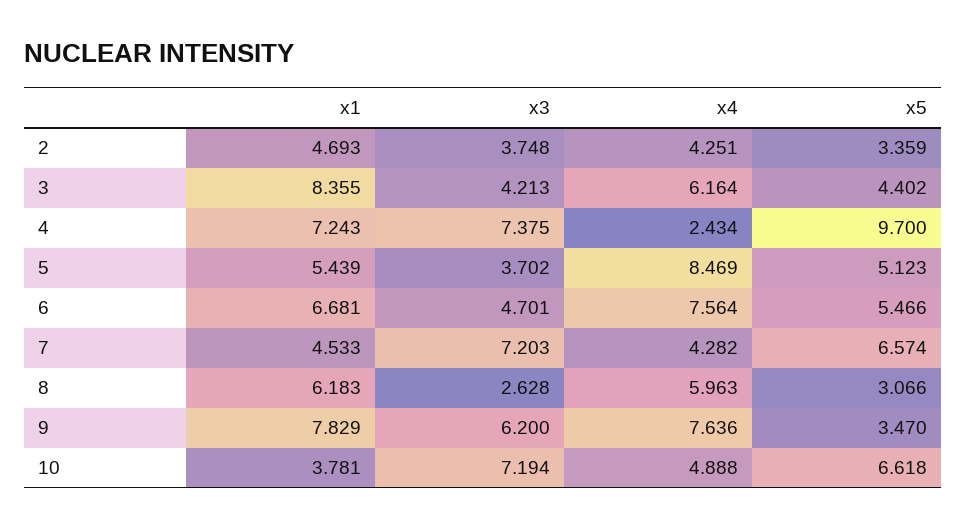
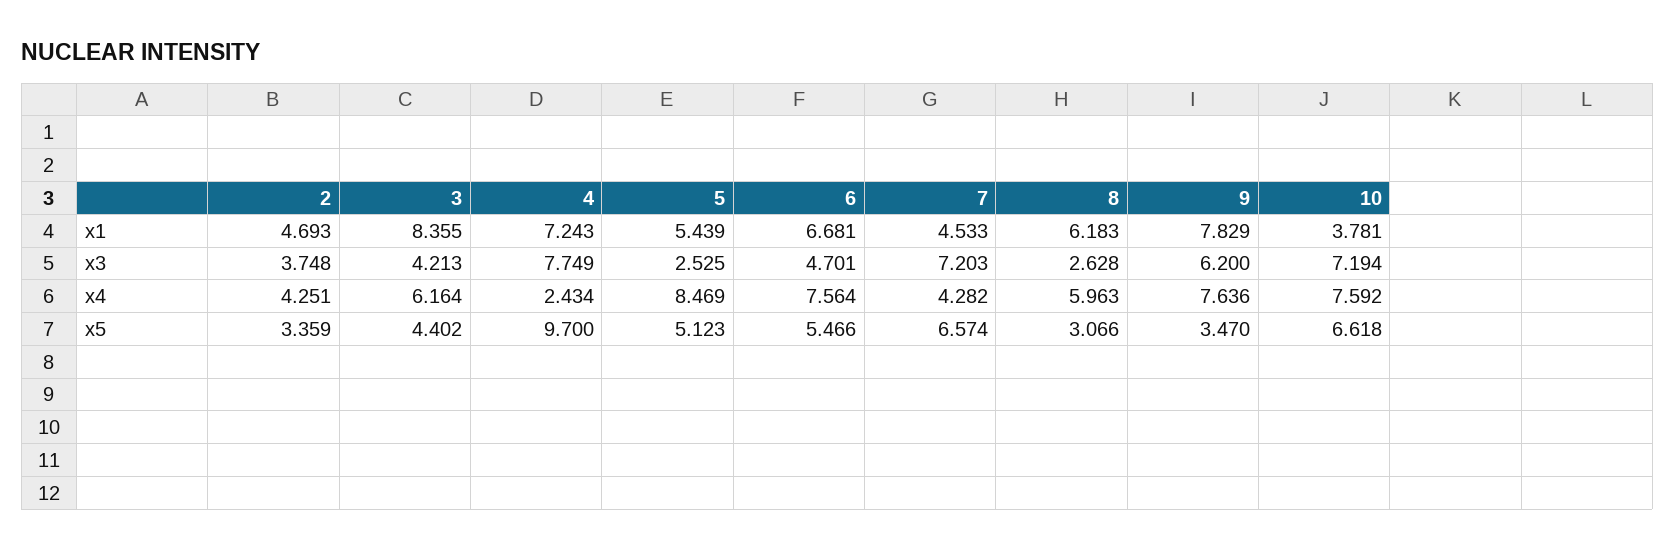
  {
    "x1": {
      "2": 4.693,
      "3": 8.355,
      "4": 7.243,
      "5": 5.439,
      "6": 6.681,
      "7": 4.533,
      "8": 6.183,
      "9": 7.829,
      "10": 3.781
    },
    "x3": {
      "2": 3.748,
      "3": 4.213,
-     "4": 7.375,
+     "4": 7.749,
-     "5": 3.702,
+     "5": 2.525,
      "6": 4.701,
      "7": 7.203,
      "8": 2.628,
      "9": 6.2,
      "10": 7.194
    },
    "x4": {
      "2": 4.251,
      "3": 6.164,
      "4": 2.434,
      "5": 8.469,
      "6": 7.564,
      "7": 4.282,
      "8": 5.963,
      "9": 7.636,
-     "10": 4.888
+     "10": 7.592
    },
    "x5": {
      "2": 3.359,
      "3": 4.402,
      "4": 9.7,
      "5": 5.123,
      "6": 5.466,
      "7": 6.574,
      "8": 3.066,
      "9": 3.47,
      "10": 6.618
    }
  }

